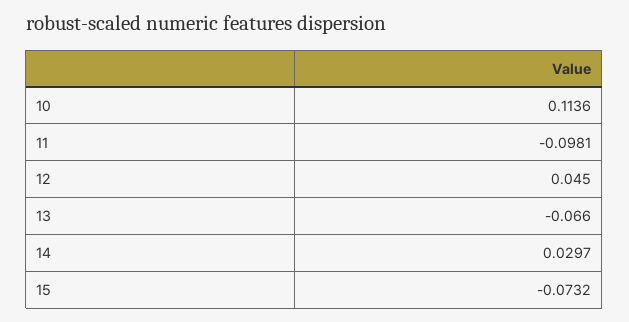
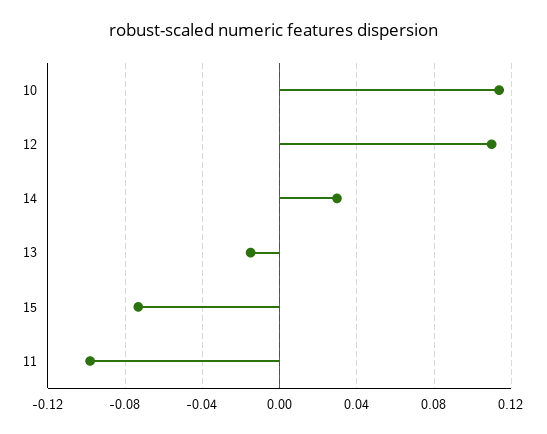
  {
    "10": 0.1136,
    "11": -0.0981,
-   "12": 0.045,
+   "12": 0.11,
-   "13": -0.066,
+   "13": -0.015,
    "14": 0.0297,
    "15": -0.0732
  }

